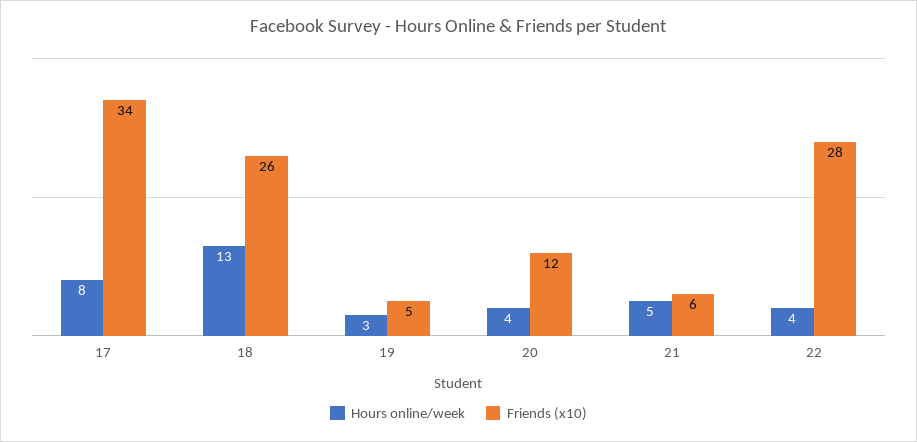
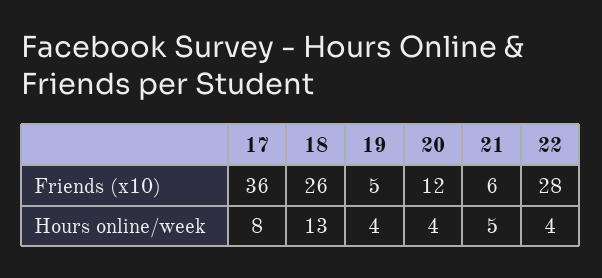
  {
    "Hours online/week": {
      "17": 8,
      "18": 13,
-     "19": 3,
+     "19": 4,
      "20": 4,
      "21": 5,
      "22": 4
    },
    "Friends (x10)": {
-     "17": 34,
+     "17": 36,
      "18": 26,
      "19": 5,
      "20": 12,
      "21": 6,
      "22": 28
    }
  }

